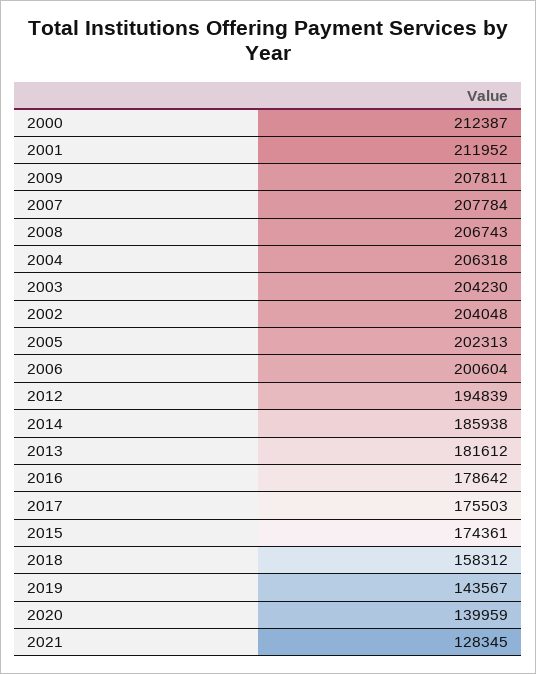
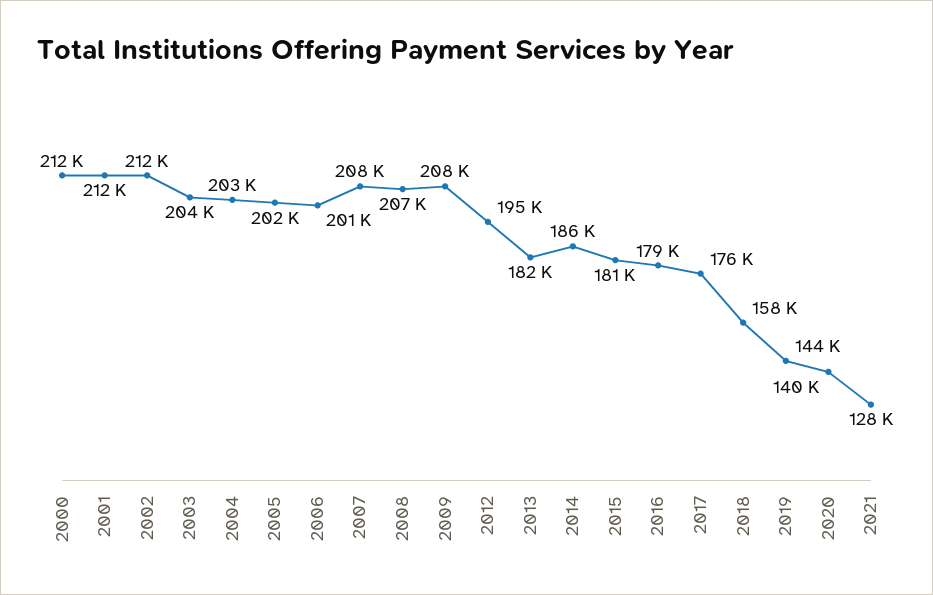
  {
    "2000": 212387,
    "2001": 211952,
    "2009": 207811,
    "2007": 207784,
    "2008": 206743,
-   "2004": 206318,
+   "2004": 203000,
    "2003": 204230,
-   "2002": 204048,
+   "2002": 212000,
    "2005": 202313,
    "2006": 200604,
    "2012": 194839,
    "2014": 185938,
    "2013": 181612,
    "2016": 178642,
    "2017": 175503,
-   "2015": 174361,
+   "2015": 181000,
    "2018": 158312,
    "2019": 143567,
    "2020": 139959,
    "2021": 128345
  }

